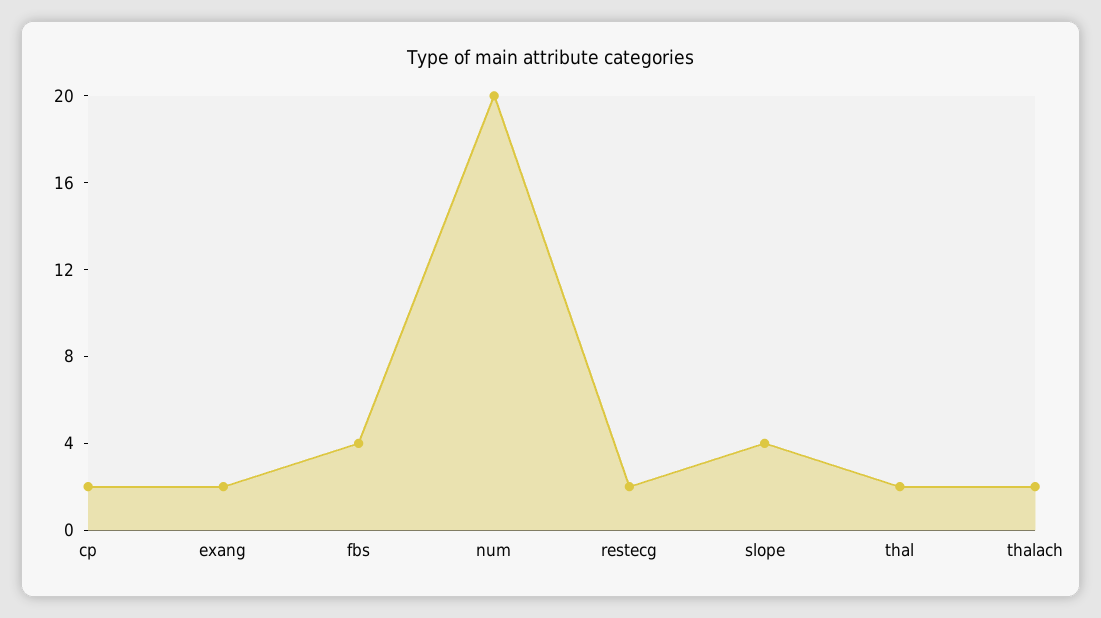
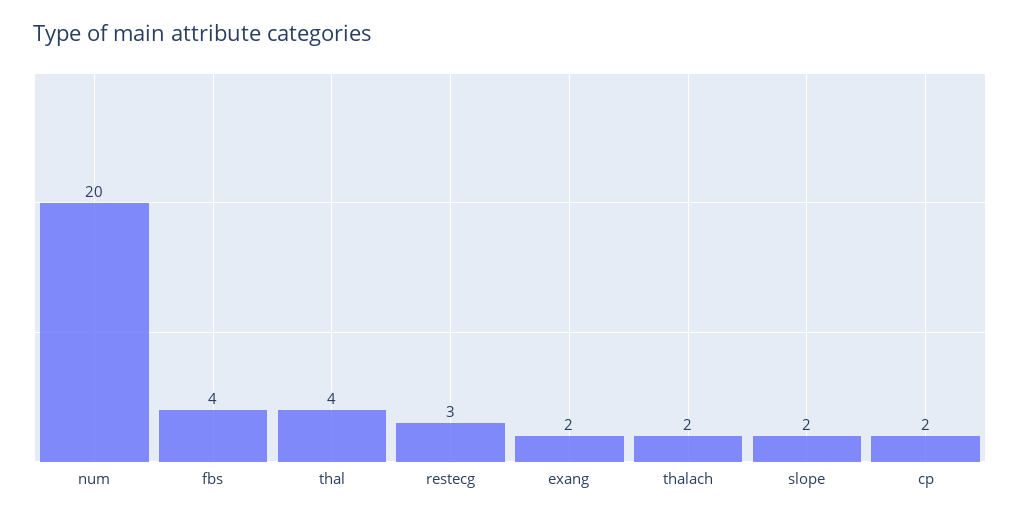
  {
    "cp": 2,
    "exang": 2,
    "fbs": 4,
    "num": 20,
-   "restecg": 2,
+   "restecg": 3,
-   "slope": 4,
+   "slope": 2,
-   "thal": 2,
+   "thal": 4,
    "thalach": 2
  }

